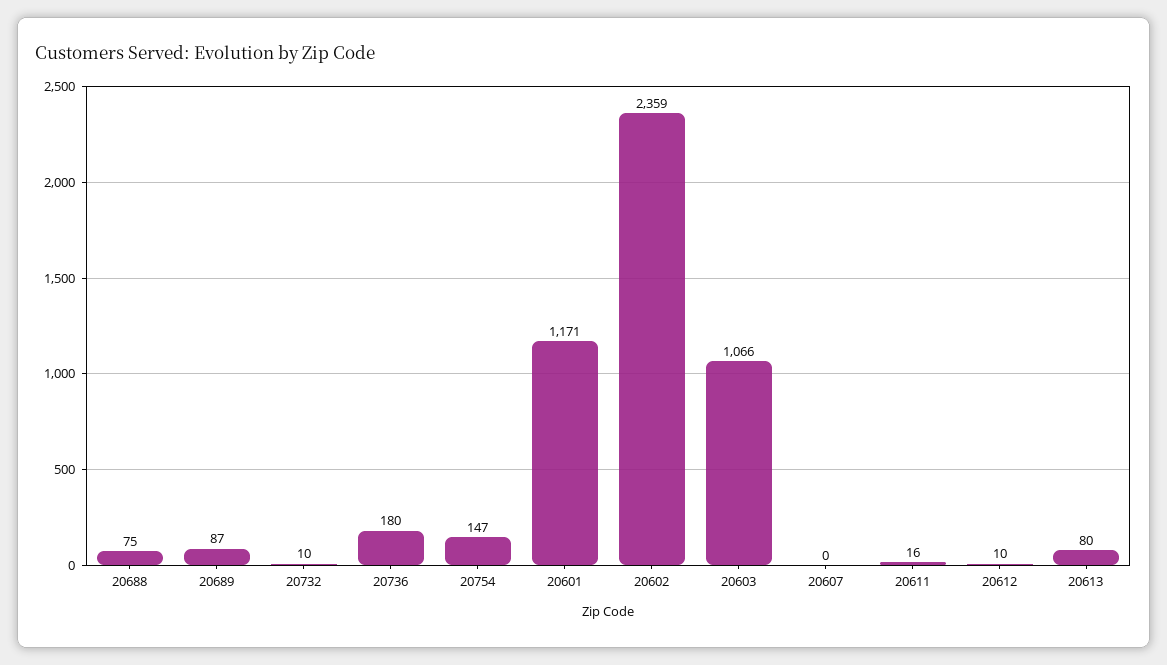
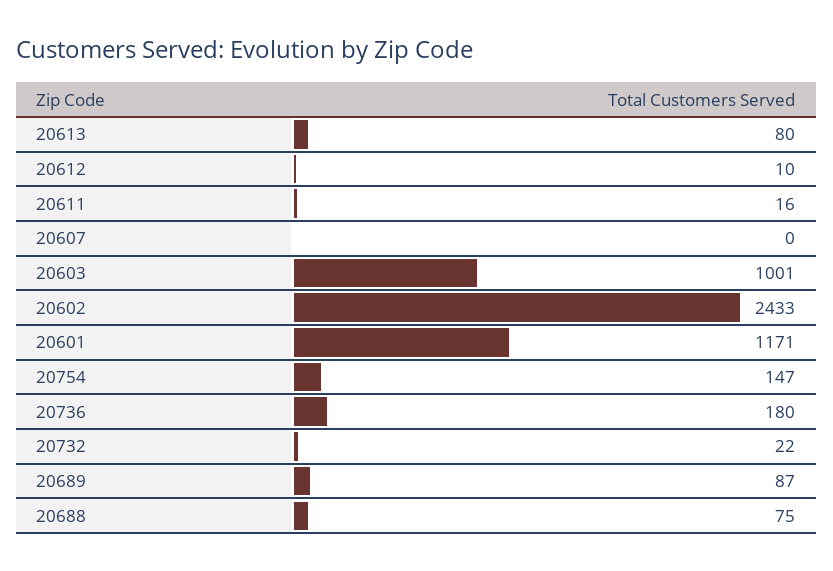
  {
    "20688": 75,
    "20689": 87,
-   "20732": 10,
+   "20732": 22,
    "20736": 180,
    "20754": 147,
    "20601": 1171,
-   "20602": 2359,
+   "20602": 2433,
-   "20603": 1066,
+   "20603": 1001,
    "20607": 0,
    "20611": 16,
    "20612": 10,
    "20613": 80
  }

